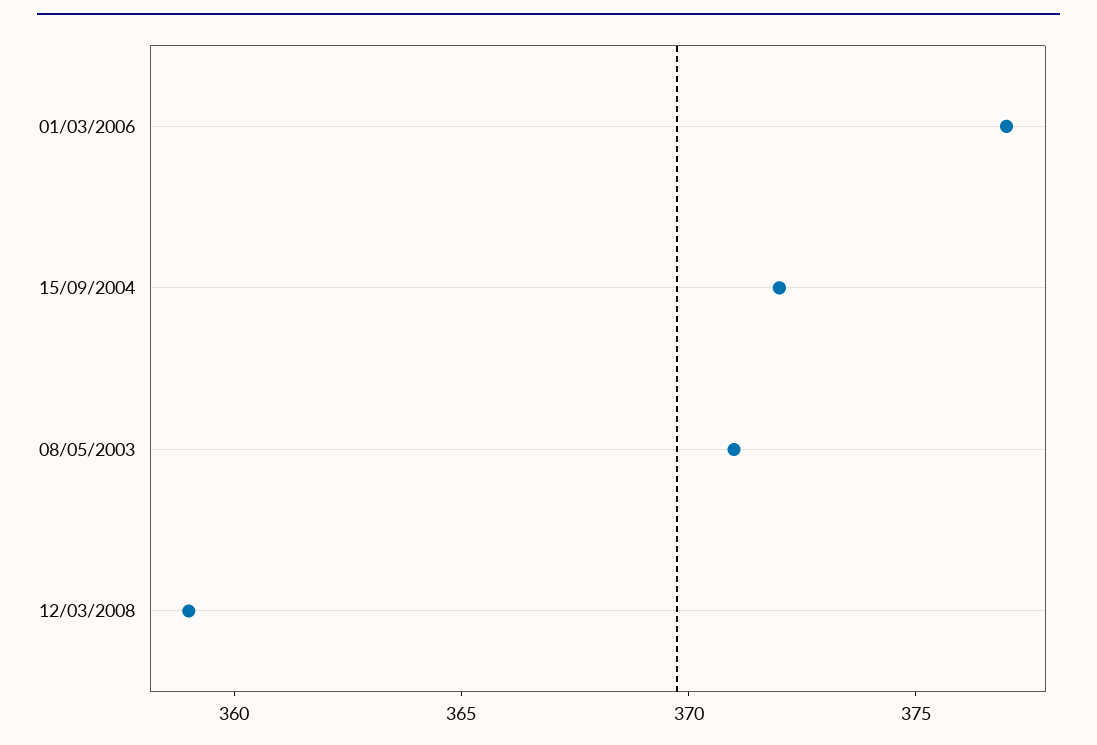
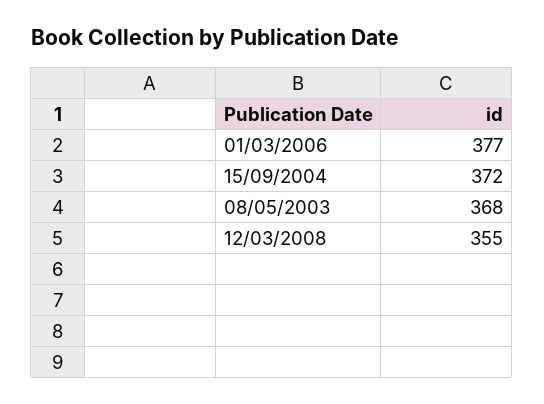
  {
    "01/03/2006": 377,
    "15/09/2004": 372,
-   "08/05/2003": 371,
+   "08/05/2003": 368,
-   "12/03/2008": 359
+   "12/03/2008": 355
  }

